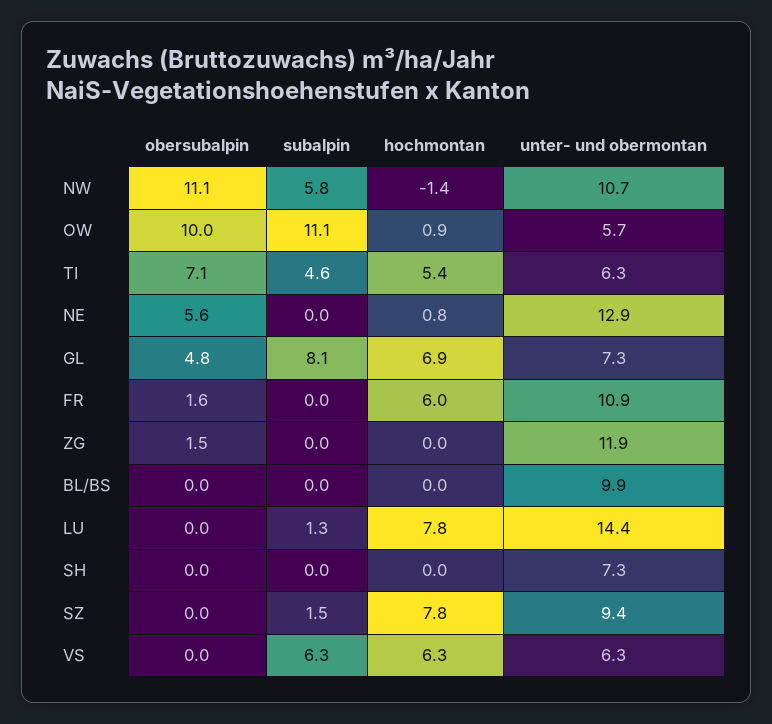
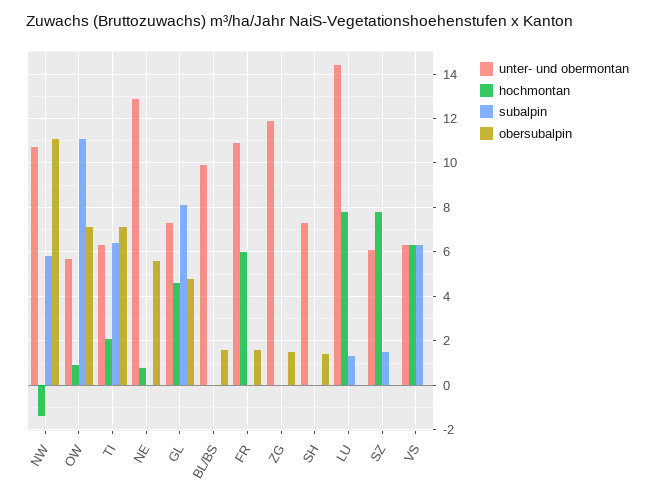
  {
    "obersubalpin": {
      "NW": 11.1,
-     "OW": 10,
+     "OW": 7,
      "TI": 7.1,
      "NE": 5.6,
      "GL": 4.8,
      "FR": 1.6,
      "ZG": 1.5,
-     "BL/BS": 0,
+     "BL/BS": 1.5,
      "LU": 0,
-     "SH": 0,
+     "SH": 1.5,
      "SZ": 0,
      "VS": 0
    },
    "subalpin": {
      "NW": 5.8,
      "OW": 11.1,
-     "TI": 4.6,
+     "TI": 6.5,
      "NE": 0,
      "GL": 8.1,
      "FR": 0,
      "ZG": 0,
      "BL/BS": 0,
      "LU": 1.3,
      "SH": 0,
      "SZ": 1.5,
      "VS": 6.3
    },
    "hochmontan": {
      "NW": -1.4,
      "OW": 0.9,
-     "TI": 5.4,
+     "TI": 2,
      "NE": 0.8,
-     "GL": 6.9,
+     "GL": 4.5,
      "FR": 6,
      "ZG": 0,
      "BL/BS": 0,
      "LU": 7.8,
      "SH": 0,
      "SZ": 7.8,
      "VS": 6.3
    },
    "unter- und obermontan": {
      "NW": 10.7,
      "OW": 5.7,
      "TI": 6.3,
      "NE": 12.9,
      "GL": 7.3,
      "FR": 10.9,
      "ZG": 11.9,
      "BL/BS": 9.9,
      "LU": 14.4,
      "SH": 7.3,
-     "SZ": 9.4,
+     "SZ": 6,
      "VS": 6.3
    }
  }

